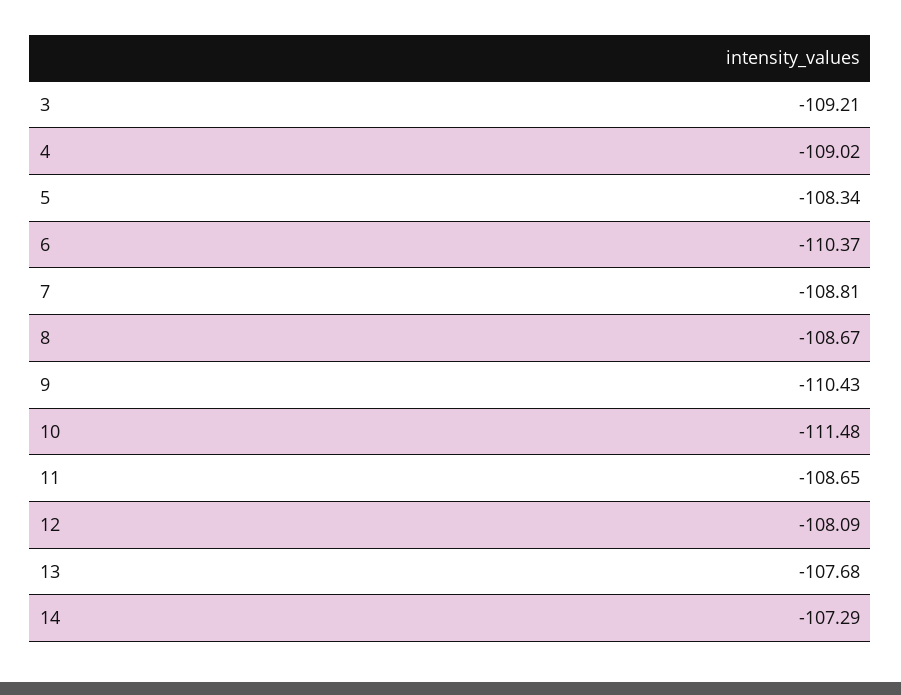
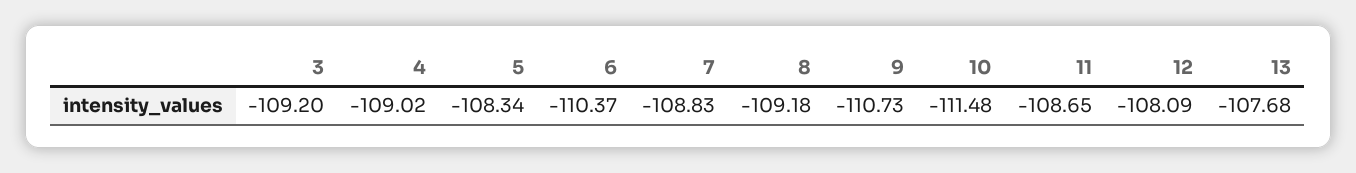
  {
-   "3": -109.21,
+   "3": -109.2,
    "4": -109.02,
    "5": -108.34,
    "6": -110.37,
-   "7": -108.81,
+   "7": -108.83,
-   "8": -108.67,
+   "8": -109.18,
-   "9": -110.43,
+   "9": -110.73,
    "10": -111.48,
    "11": -108.65,
    "12": -108.09,
-   "13": -107.68,
+   "13": -107.68
-   "14": -107.29
  }

